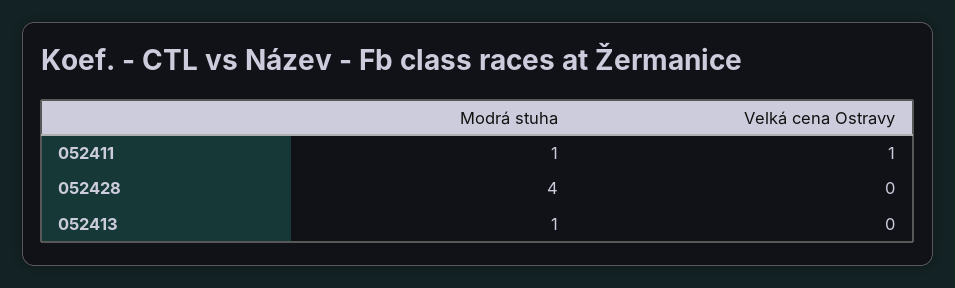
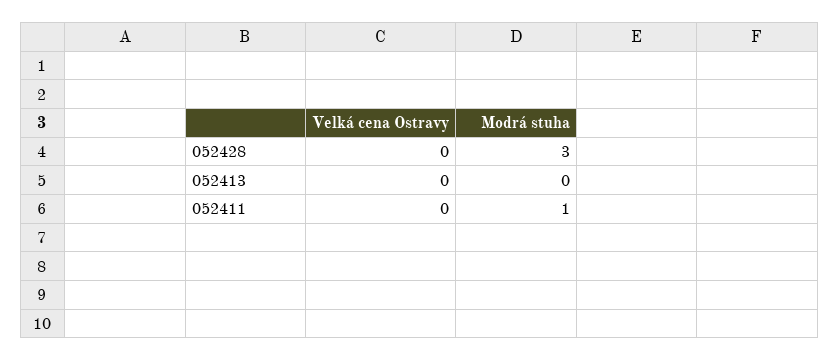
  {
    "Modrá stuha": {
      "052411": 1,
-     "052428": 4,
+     "052428": 3,
-     "052413": 1
+     "052413": 0
    },
    "Velká cena Ostravy": {
-     "052411": 1,
+     "052411": 0,
      "052428": 0,
      "052413": 0
    }
  }

